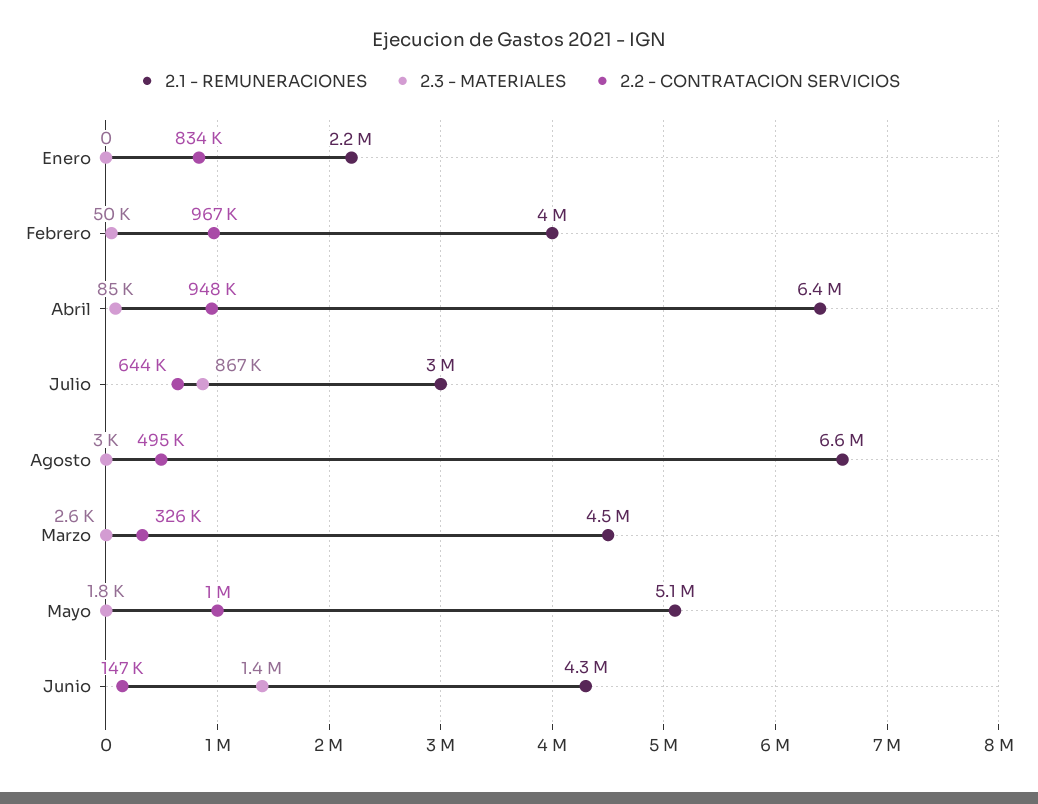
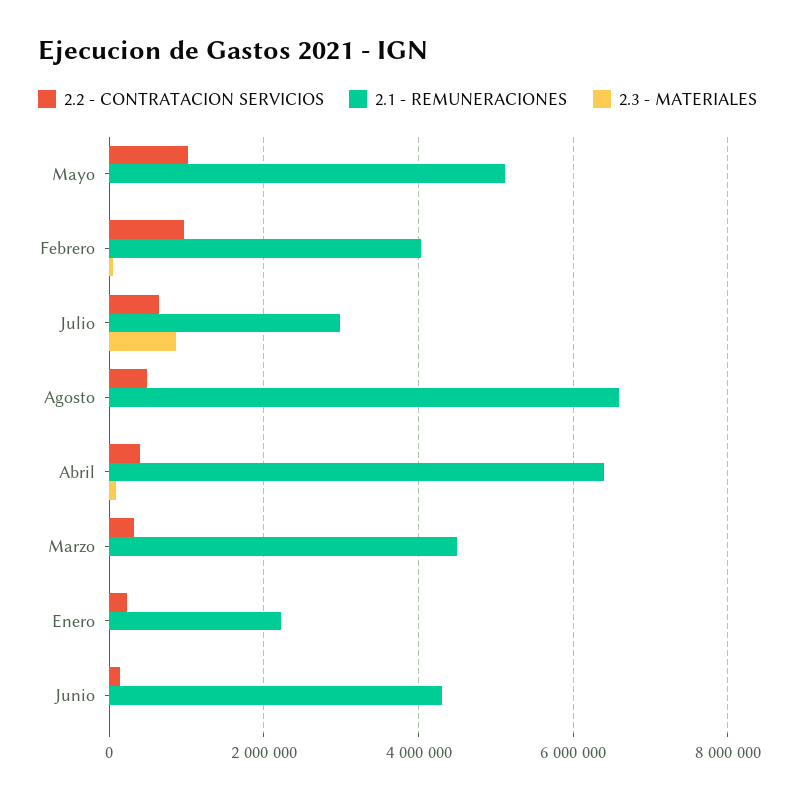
  {
    "2.1 - REMUNERACIONES": {
      "Enero": 2200000,
      "Febrero": 4000000,
      "Abril": 6400000,
      "Julio": 3000000,
      "Agosto": 6600000,
      "Marzo": 4500000,
      "Mayo": 5100000,
      "Junio": 4300000
    },
    "2.3 - MATERIALES": {
      "Enero": 0,
      "Febrero": 50000,
      "Abril": 85000,
      "Julio": 867000,
      "Agosto": 3000,
      "Marzo": 2600,
      "Mayo": 1800,
-     "Junio": 1400000
+     "Junio": 0
    },
    "2.2 - CONTRATACION SERVICIOS": {
-     "Enero": 834000,
+     "Enero": 200000,
      "Febrero": 967000,
-     "Abril": 948000,
+     "Abril": 400000,
      "Julio": 644000,
      "Agosto": 495000,
      "Marzo": 326000,
      "Mayo": 1000000,
      "Junio": 147000
    }
  }

